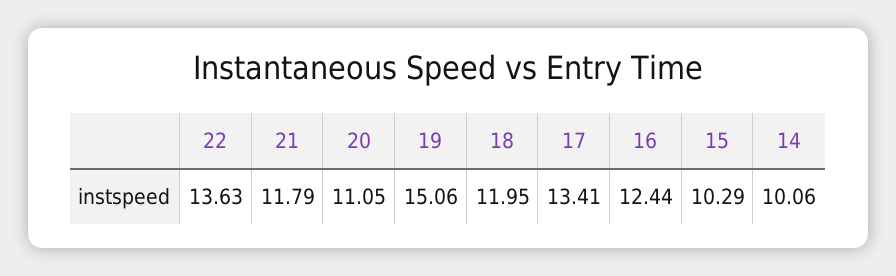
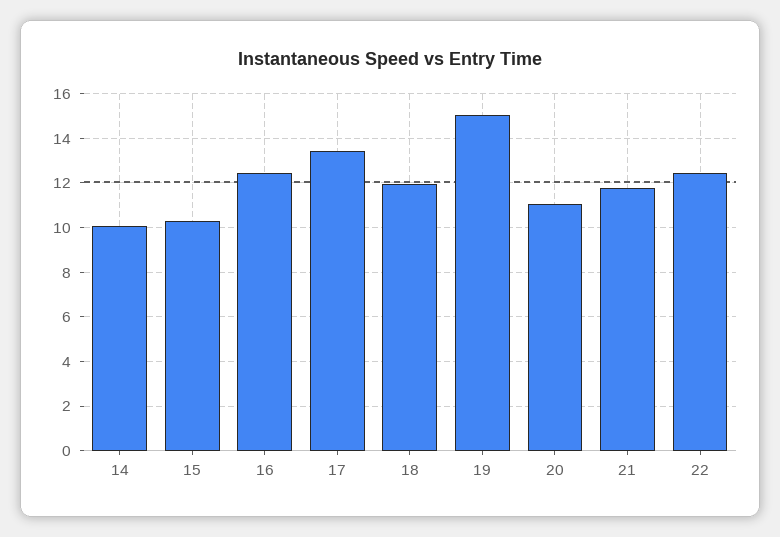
  {
-   "22": 13.63,
+   "22": 12.5,
    "21": 11.79,
    "20": 11.05,
    "19": 15.06,
    "18": 11.95,
    "17": 13.41,
    "16": 12.44,
    "15": 10.29,
    "14": 10.06
  }

